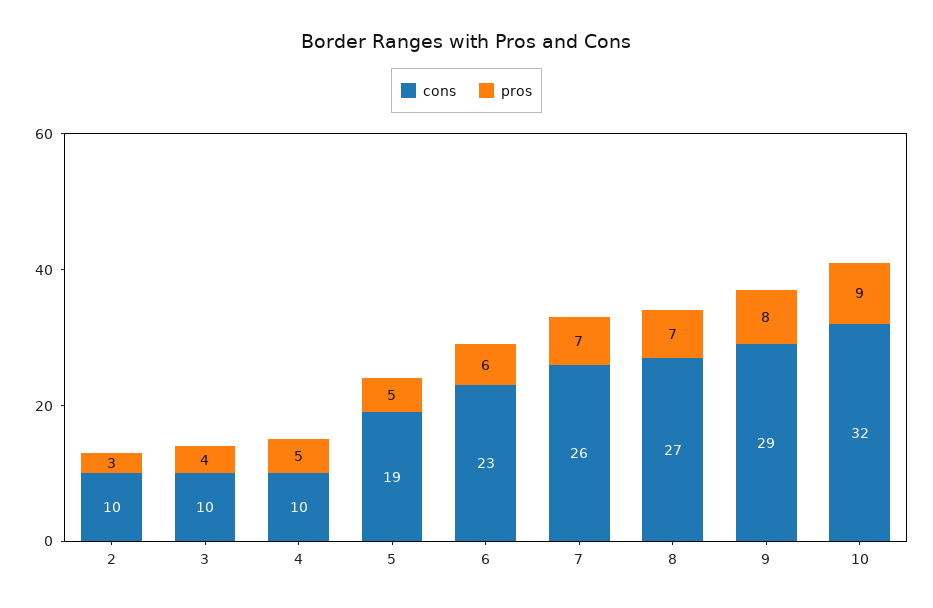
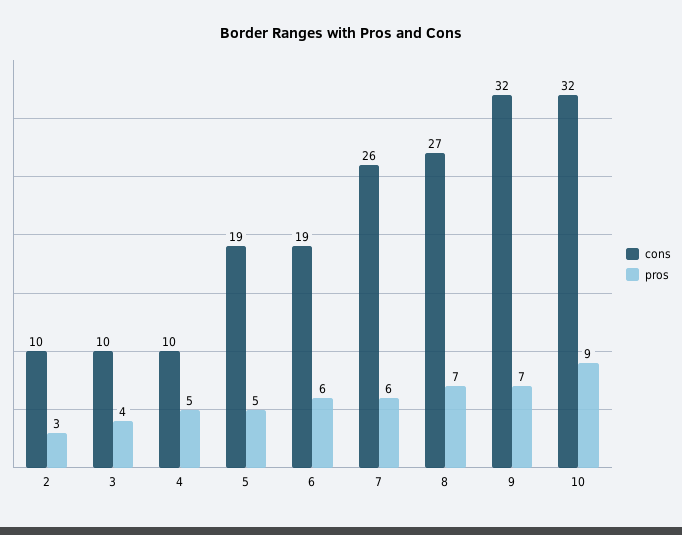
  {
    "cons": {
      "2": 10,
      "3": 10,
      "4": 10,
      "5": 19,
-     "6": 23,
+     "6": 19,
      "7": 26,
      "8": 27,
-     "9": 29,
+     "9": 32,
      "10": 32
    },
    "pros": {
      "2": 3,
      "3": 4,
      "4": 5,
      "5": 5,
      "6": 6,
-     "7": 7,
+     "7": 6,
      "8": 7,
-     "9": 8,
+     "9": 7,
      "10": 9
    }
  }

